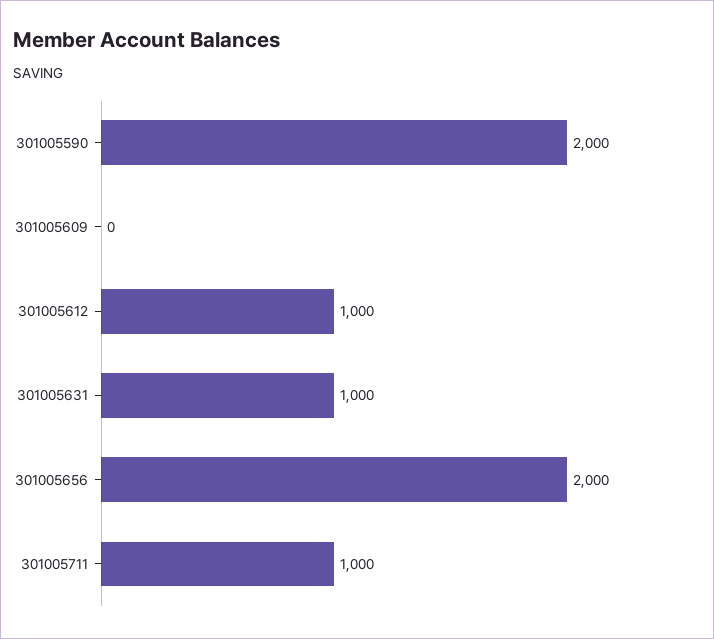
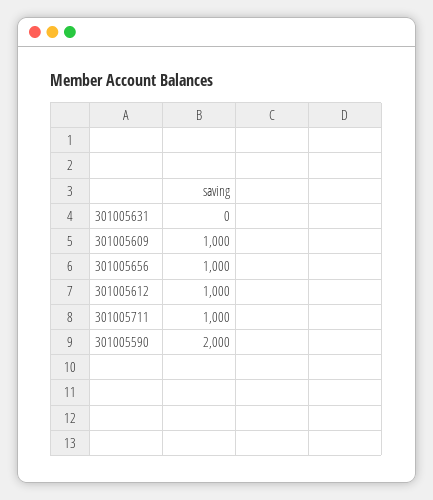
  {
    "301005590": 2000,
-   "301005609": 0,
+   "301005609": 1000,
    "301005612": 1000,
-   "301005631": 1000,
+   "301005631": 0,
-   "301005656": 2000,
+   "301005656": 1000,
    "301005711": 1000
  }

